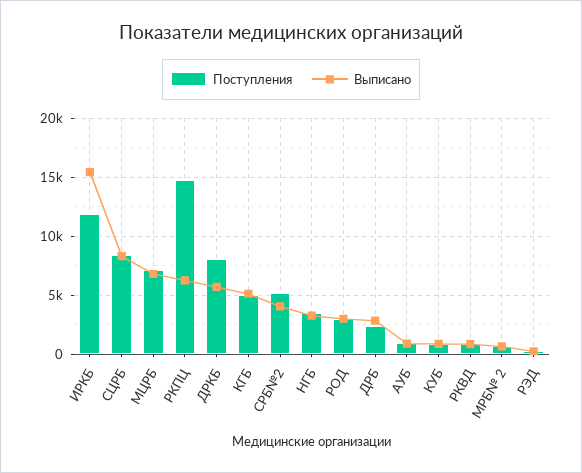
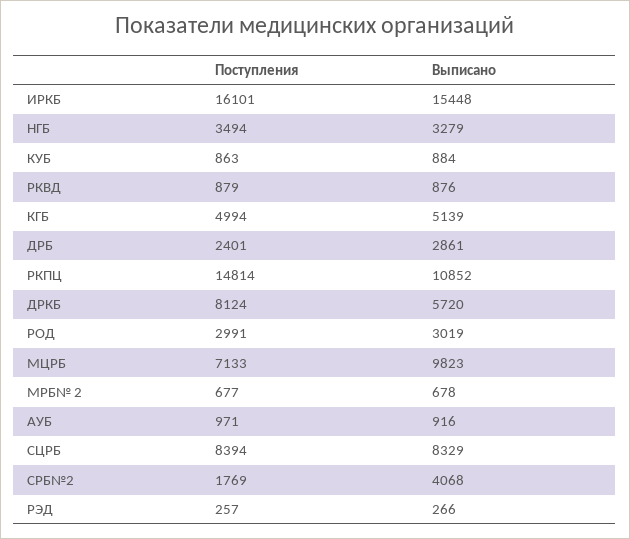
  {
    "Поступления": {
-     "ИРКБ": 12000,
+     "ИРКБ": 16101,
      "СЦРБ": 8394,
      "МЦРБ": 7133,
      "РКПЦ": 14814,
      "ДРКБ": 8124,
      "КГБ": 4994,
-     "СРБ№2": 5000,
+     "СРБ№2": 1769,
      "НГБ": 3494,
      "РОД": 2991,
      "ДРБ": 2401,
      "АУБ": 971,
      "КУБ": 863,
      "РКВД": 879,
      "МРБ№ 2": 677,
      "РЭД": 257
    },
    "Выписано": {
      "ИРКБ": 15448,
      "СЦРБ": 8329,
-     "МЦРБ": 7000,
+     "МЦРБ": 9823,
-     "РКПЦ": 6000,
+     "РКПЦ": 10852,
      "ДРКБ": 5720,
      "КГБ": 5139,
      "СРБ№2": 4068,
      "НГБ": 3279,
      "РОД": 3019,
      "ДРБ": 2861,
      "АУБ": 916,
      "КУБ": 884,
      "РКВД": 876,
      "МРБ№ 2": 678,
      "РЭД": 266
    }
  }

